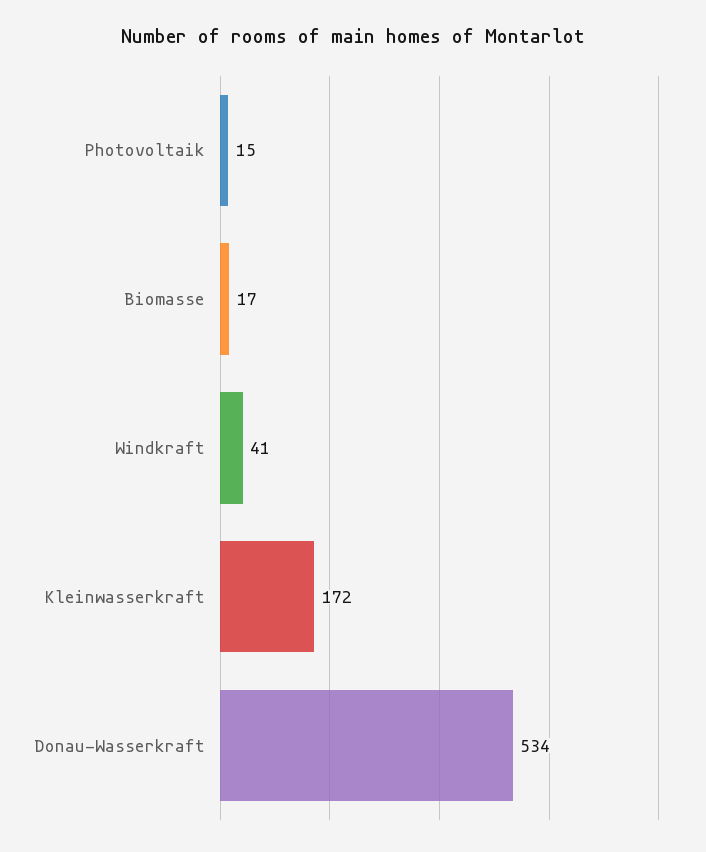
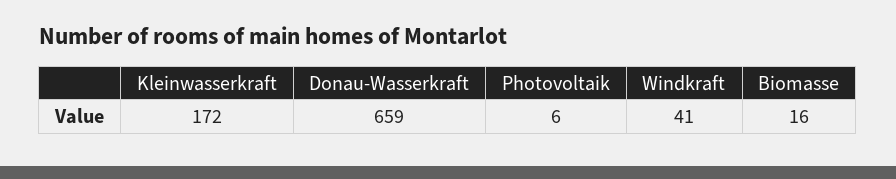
  {
-   "Photovoltaik": 15,
+   "Photovoltaik": 6,
-   "Biomasse": 17,
+   "Biomasse": 16,
    "Windkraft": 41,
    "Kleinwasserkraft": 172,
-   "Donau-Wasserkraft": 534
+   "Donau-Wasserkraft": 659
  }

